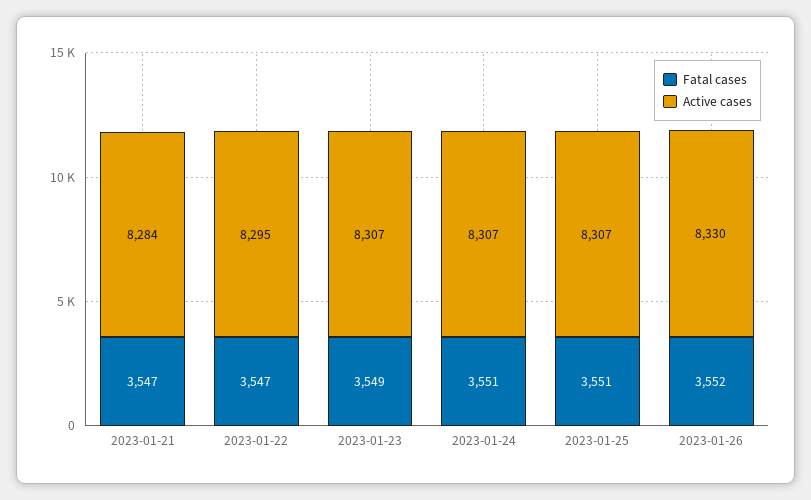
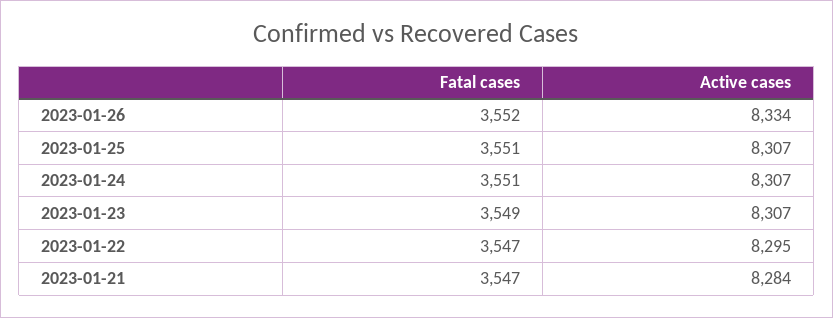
  {
    "Fatal cases": {
      "2023-01-21": 3547,
      "2023-01-22": 3547,
      "2023-01-23": 3549,
      "2023-01-24": 3551,
      "2023-01-25": 3551,
      "2023-01-26": 3552
    },
    "Active cases": {
      "2023-01-21": 8284,
      "2023-01-22": 8295,
      "2023-01-23": 8307,
      "2023-01-24": 8307,
      "2023-01-25": 8307,
-     "2023-01-26": 8330
+     "2023-01-26": 8334
    }
  }

